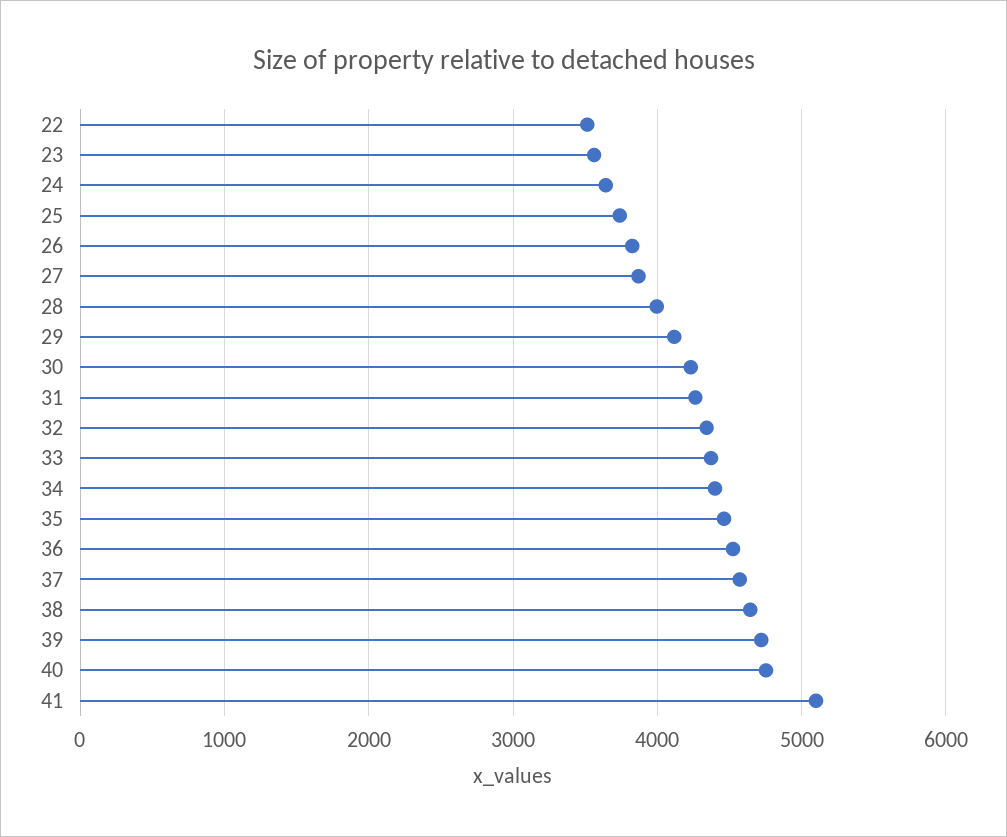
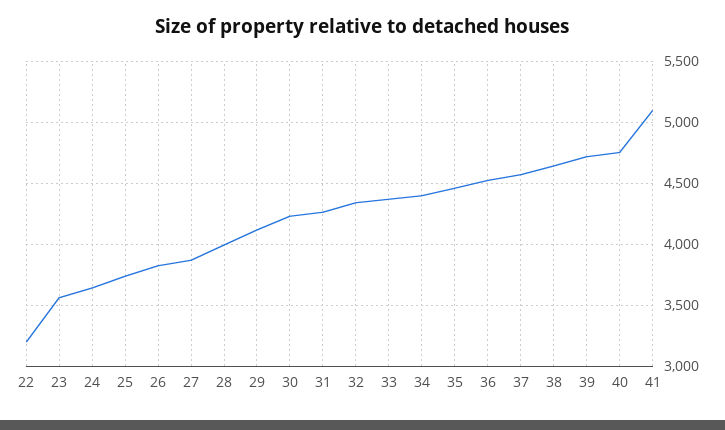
  {
-   "22": 3500,
+   "22": 3200,
    "23": 3550,
    "24": 3650,
    "25": 3750,
    "26": 3850,
    "27": 3850,
    "28": 4000,
    "29": 4100,
    "30": 4250,
    "31": 4250,
    "32": 4350,
    "33": 4350,
    "34": 4400,
    "35": 4450,
    "36": 4500,
    "37": 4550,
    "38": 4650,
    "39": 4700,
    "40": 4750,
    "41": 5100
  }

